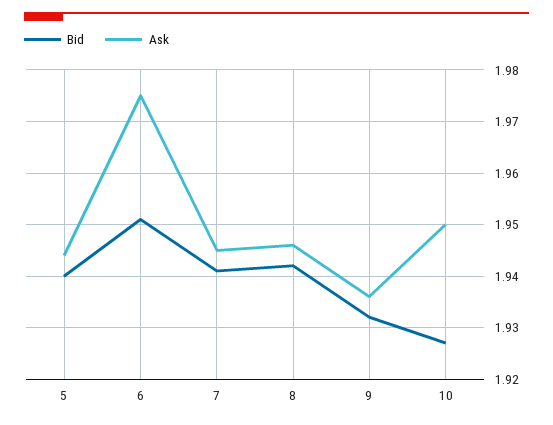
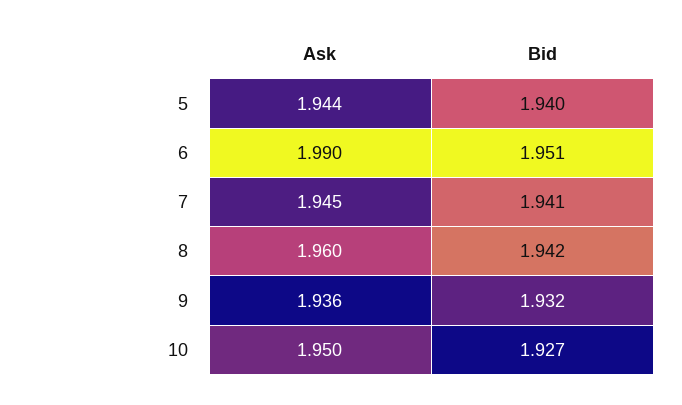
  {
    "Bid": {
      "5": 1.94,
      "6": 1.951,
      "7": 1.941,
      "8": 1.942,
      "9": 1.932,
      "10": 1.927
    },
    "Ask": {
      "5": 1.944,
-     "6": 1.975,
+     "6": 1.99,
      "7": 1.945,
-     "8": 1.945,
+     "8": 1.96,
      "9": 1.936,
      "10": 1.95
    }
  }

